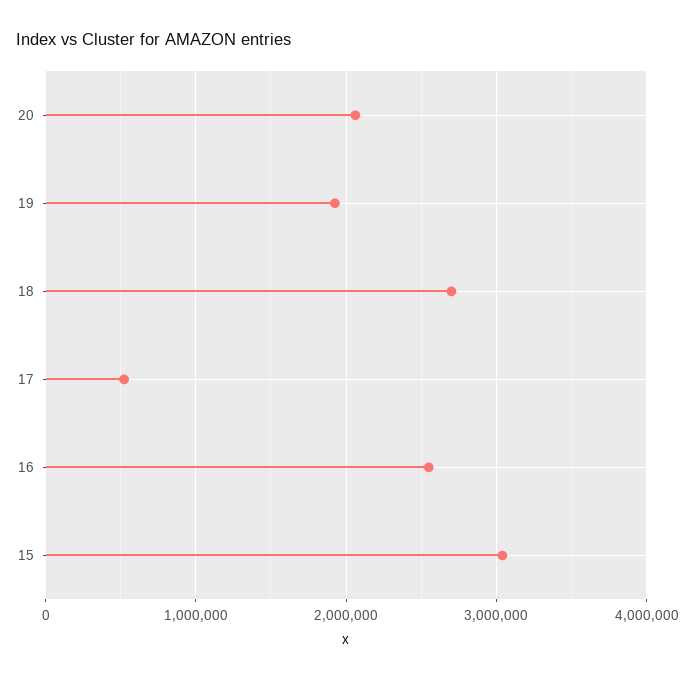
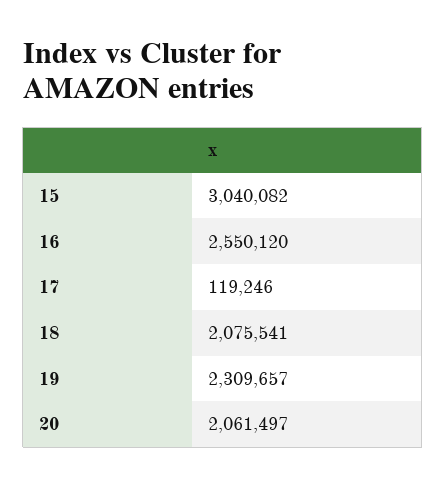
  {
    "20": 2061497,
-   "19": 1900000,
+   "19": 2309657,
-   "18": 2700000,
+   "18": 2075541,
-   "17": 500000,
+   "17": 119246,
    "16": 2550120,
    "15": 3040082
  }

